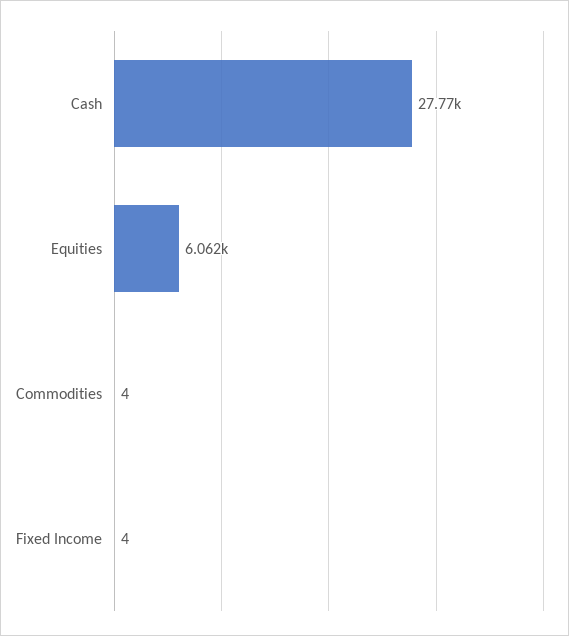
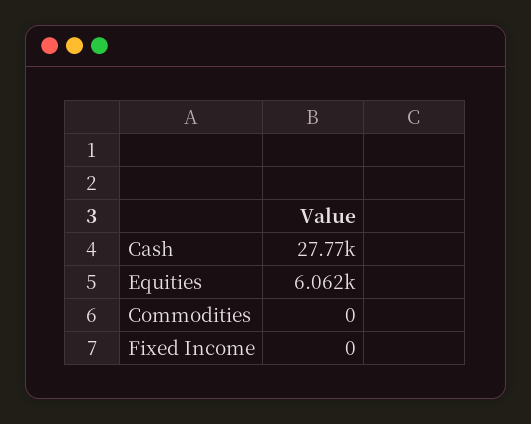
  {
    "Cash": 27770,
    "Equities": 6062,
-   "Commodities": 4,
+   "Commodities": 0,
-   "Fixed Income": 4
+   "Fixed Income": 0
  }

